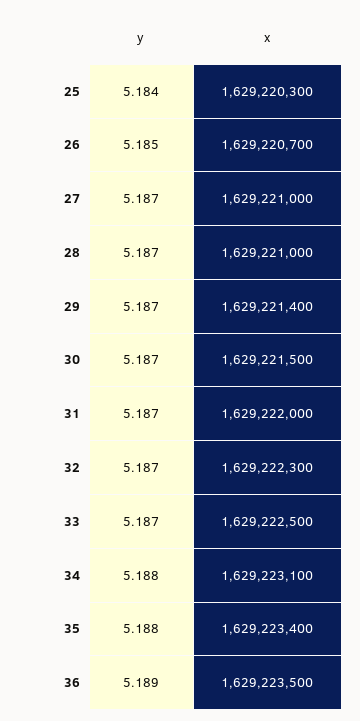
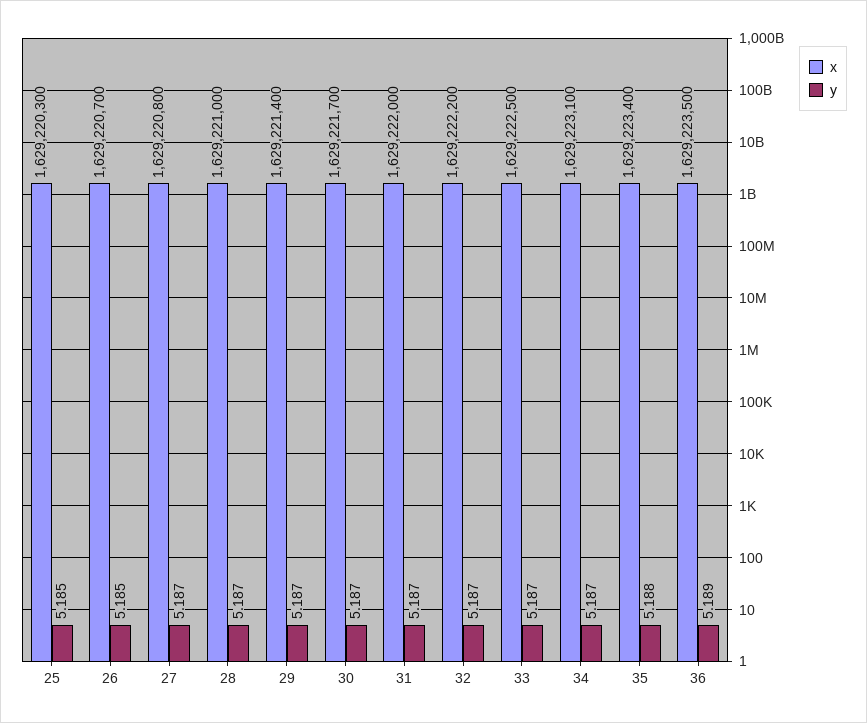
  {
    "y": {
-     "25": 5.184,
+     "25": 5.185,
      "26": 5.185,
      "27": 5.187,
      "28": 5.187,
      "29": 5.187,
      "30": 5.187,
      "31": 5.187,
      "32": 5.187,
      "33": 5.187,
-     "34": 5.188,
+     "34": 5.187,
      "35": 5.188,
      "36": 5.189
    },
    "x": {
      "25": 1629220300,
      "26": 1629220700,
-     "27": 1629221000,
+     "27": 1629220800,
      "28": 1629221000,
      "29": 1629221400,
-     "30": 1629221500,
+     "30": 1629221700,
      "31": 1629222000,
-     "32": 1629222300,
+     "32": 1629222200,
      "33": 1629222500,
      "34": 1629223100,
      "35": 1629223400,
      "36": 1629223500
    }
  }

